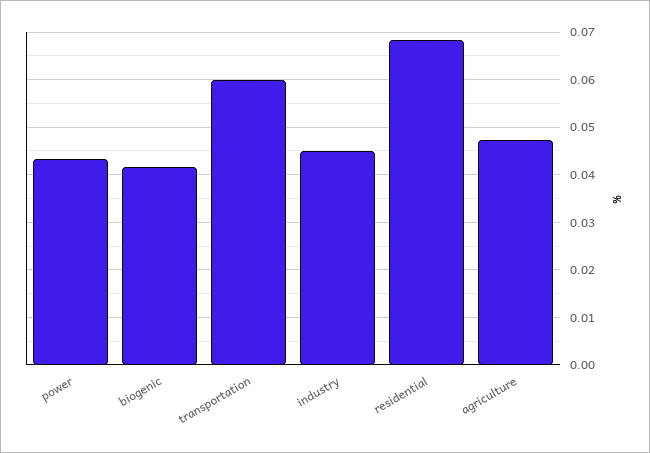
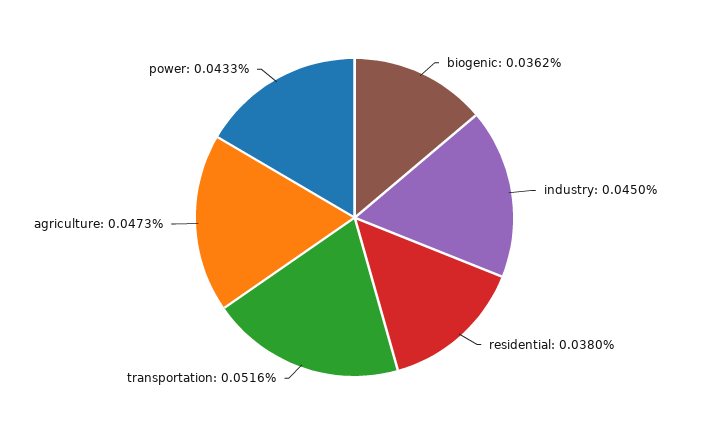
  {
    "power": 0.0433,
-   "biogenic": 0.042,
+   "biogenic": 0.0362,
-   "transportation": 0.06,
+   "transportation": 0.0516,
    "industry": 0.045,
-   "residential": 0.068,
+   "residential": 0.038,
    "agriculture": 0.0473
  }

